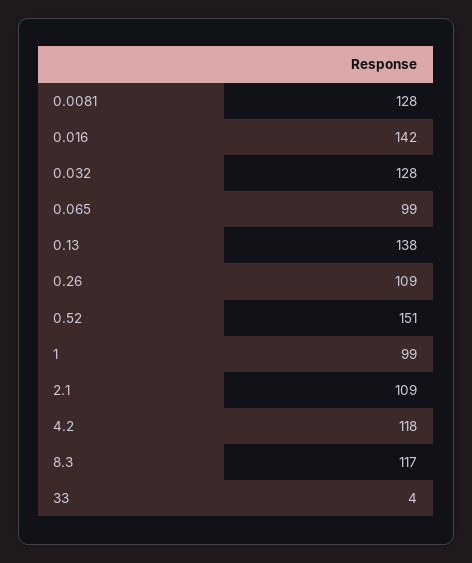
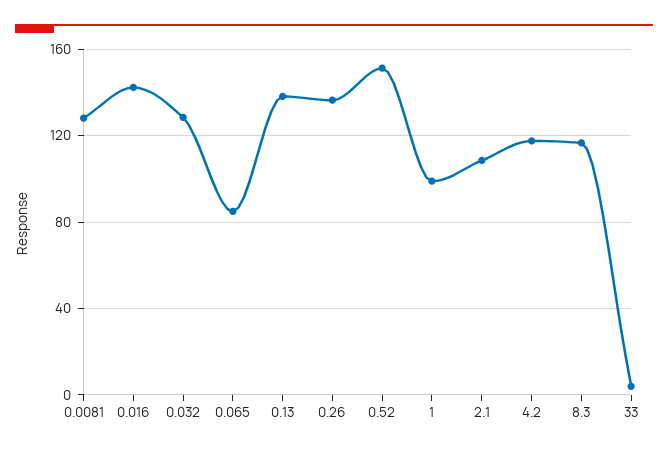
  {
    "0.0081": 128,
    "0.016": 142,
    "0.032": 128,
-   "0.065": 99,
+   "0.065": 85,
    "0.13": 138,
-   "0.26": 109,
+   "0.26": 135,
    "0.52": 151,
    "1": 99,
    "2.1": 109,
    "4.2": 118,
    "8.3": 117,
    "33": 4
  }

